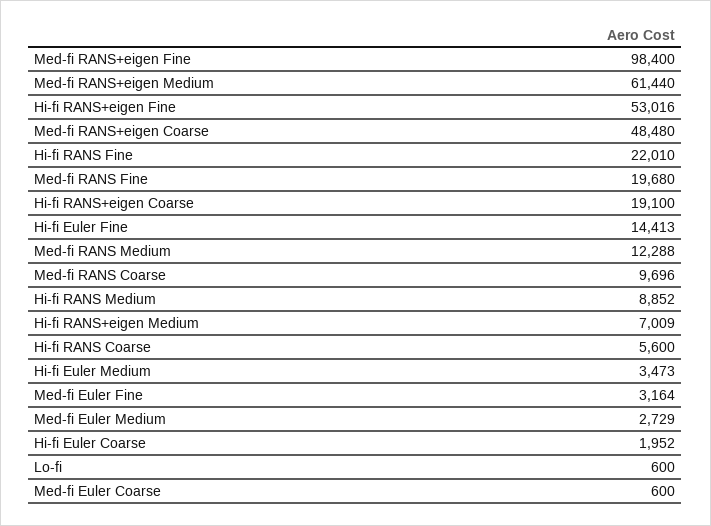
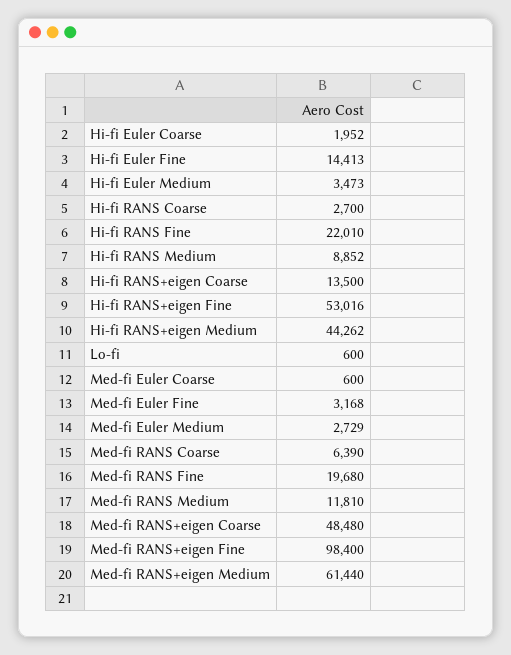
  {
    "Med-fi RANS+eigen Fine": 98400,
    "Med-fi RANS+eigen Medium": 61440,
    "Hi-fi RANS+eigen Fine": 53016,
    "Med-fi RANS+eigen Coarse": 48480,
    "Hi-fi RANS Fine": 22010,
    "Med-fi RANS Fine": 19680,
-   "Hi-fi RANS+eigen Coarse": 19100,
+   "Hi-fi RANS+eigen Coarse": 13500,
    "Hi-fi Euler Fine": 14413,
-   "Med-fi RANS Medium": 12288,
+   "Med-fi RANS Medium": 11810,
-   "Med-fi RANS Coarse": 9696,
+   "Med-fi RANS Coarse": 6390,
    "Hi-fi RANS Medium": 8852,
-   "Hi-fi RANS+eigen Medium": 7009,
+   "Hi-fi RANS+eigen Medium": 44262,
-   "Hi-fi RANS Coarse": 5600,
+   "Hi-fi RANS Coarse": 2700,
    "Hi-fi Euler Medium": 3473,
-   "Med-fi Euler Fine": 3164,
+   "Med-fi Euler Fine": 3168,
    "Med-fi Euler Medium": 2729,
    "Hi-fi Euler Coarse": 1952,
    "Lo-fi": 600,
    "Med-fi Euler Coarse": 600
  }

